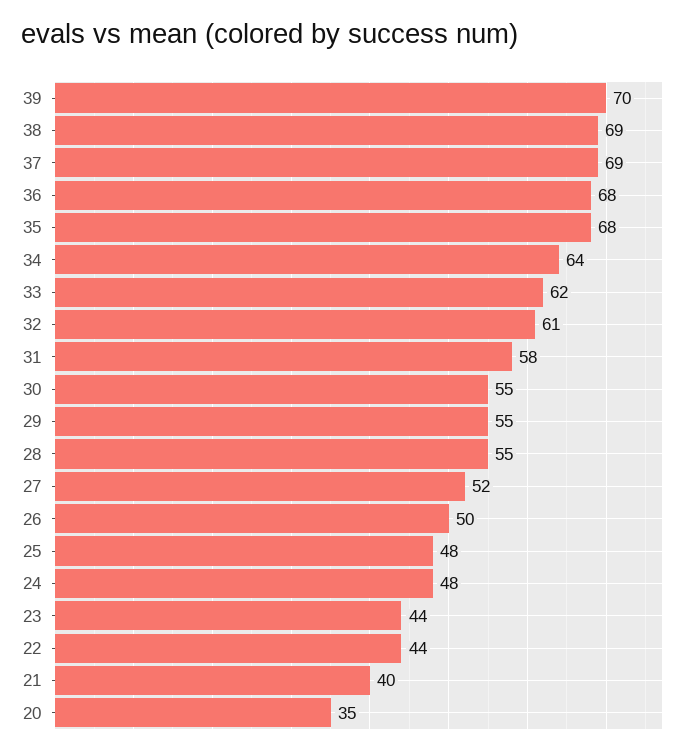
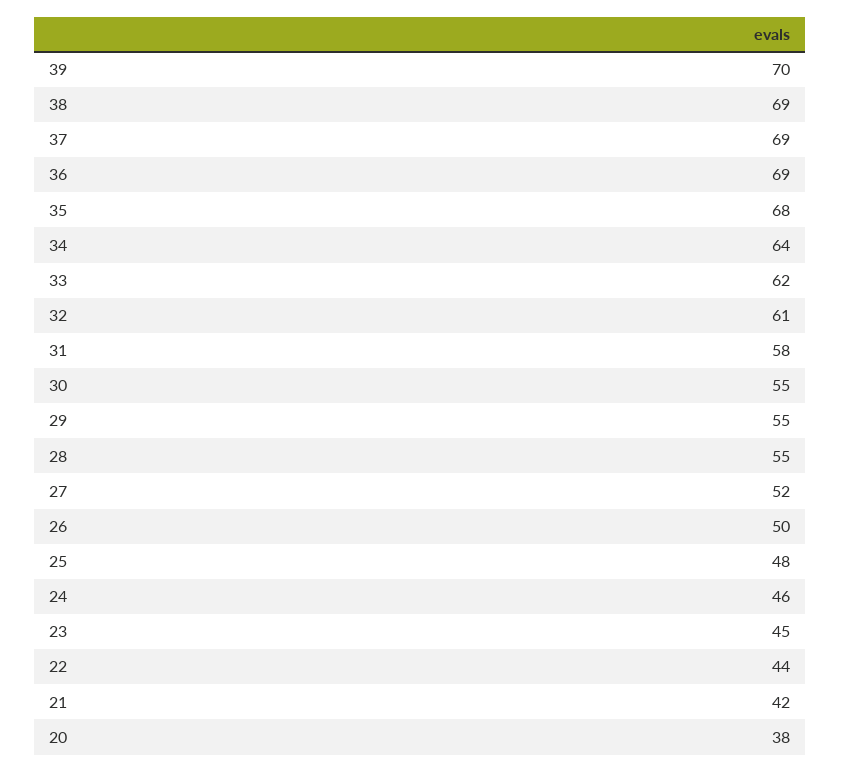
  {
    "39": 70,
    "38": 69,
    "37": 69,
-   "36": 68,
+   "36": 69,
    "35": 68,
    "34": 64,
    "33": 62,
    "32": 61,
    "31": 58,
    "30": 55,
    "29": 55,
    "28": 55,
    "27": 52,
    "26": 50,
    "25": 48,
-   "24": 48,
+   "24": 46,
-   "23": 44,
+   "23": 45,
    "22": 44,
-   "21": 40,
+   "21": 42,
-   "20": 35
+   "20": 38
  }

